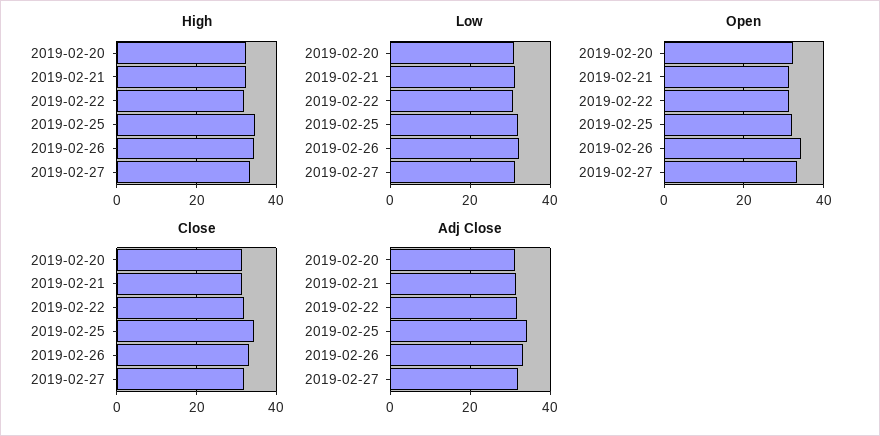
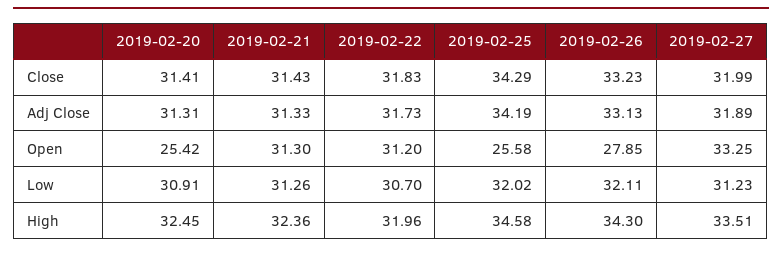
  {
    "High": {
      "2019-02-20": 32.45,
      "2019-02-21": 32.36,
      "2019-02-22": 31.96,
      "2019-02-25": 34.58,
      "2019-02-26": 34.3,
      "2019-02-27": 33.51
    },
    "Low": {
      "2019-02-20": 30.91,
      "2019-02-21": 31.26,
      "2019-02-22": 30.7,
      "2019-02-25": 32.02,
      "2019-02-26": 32.11,
      "2019-02-27": 31.23
    },
    "Open": {
-     "2019-02-20": 32,
+     "2019-02-20": 25.42,
      "2019-02-21": 31.3,
      "2019-02-22": 31.2,
-     "2019-02-25": 32,
+     "2019-02-25": 25.58,
-     "2019-02-26": 34,
+     "2019-02-26": 27.85,
      "2019-02-27": 33.25
    },
    "Close": {
      "2019-02-20": 31.41,
      "2019-02-21": 31.43,
      "2019-02-22": 31.83,
      "2019-02-25": 34.29,
      "2019-02-26": 33.23,
      "2019-02-27": 31.99
    },
    "Adj Close": {
      "2019-02-20": 31.31,
      "2019-02-21": 31.33,
      "2019-02-22": 31.73,
      "2019-02-25": 34.19,
      "2019-02-26": 33.13,
      "2019-02-27": 31.89
    }
  }

